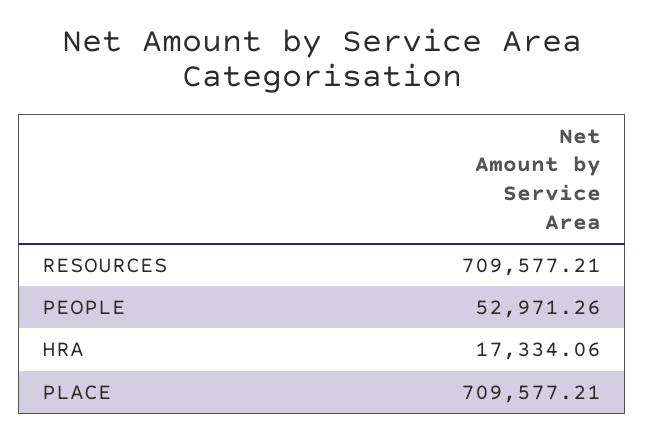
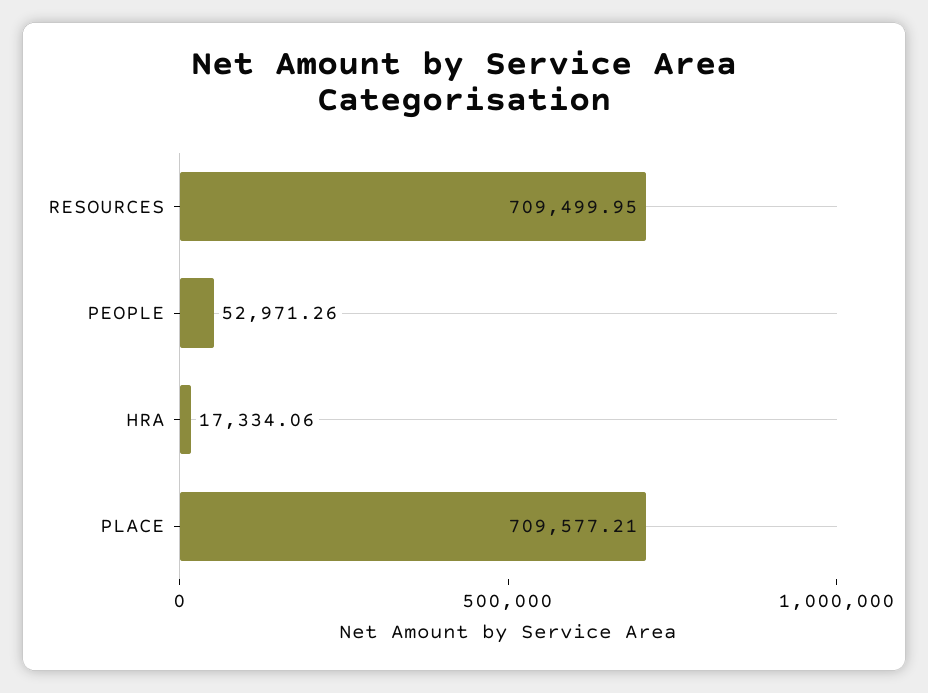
  {
-   "RESOURCES": 709577.21,
+   "RESOURCES": 709499.95,
    "PEOPLE": 52971.26,
    "HRA": 17334.06,
    "PLACE": 709577.21
  }

